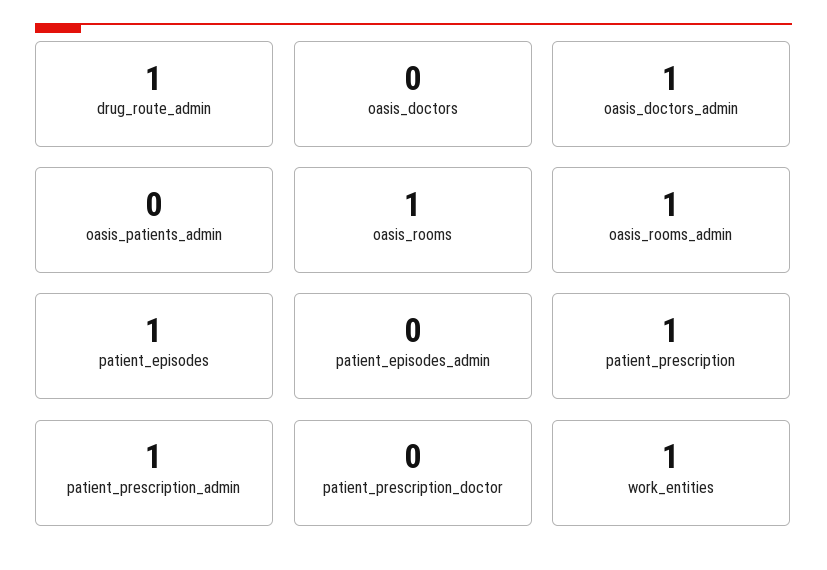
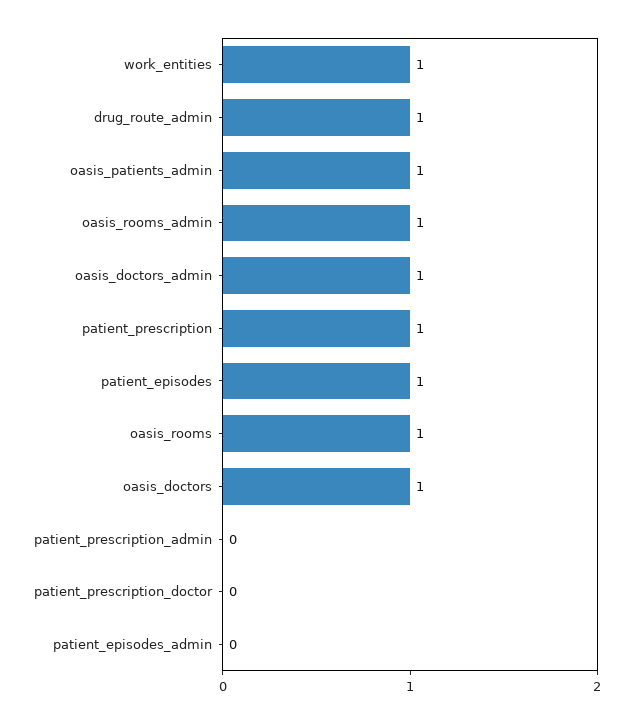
  {
    "drug_route_admin": 1,
-   "oasis_doctors": 0,
+   "oasis_doctors": 1,
    "oasis_doctors_admin": 1,
-   "oasis_patients_admin": 0,
+   "oasis_patients_admin": 1,
    "oasis_rooms": 1,
    "oasis_rooms_admin": 1,
    "patient_episodes": 1,
    "patient_episodes_admin": 0,
    "patient_prescription": 1,
-   "patient_prescription_admin": 1,
+   "patient_prescription_admin": 0,
    "patient_prescription_doctor": 0,
    "work_entities": 1
  }

